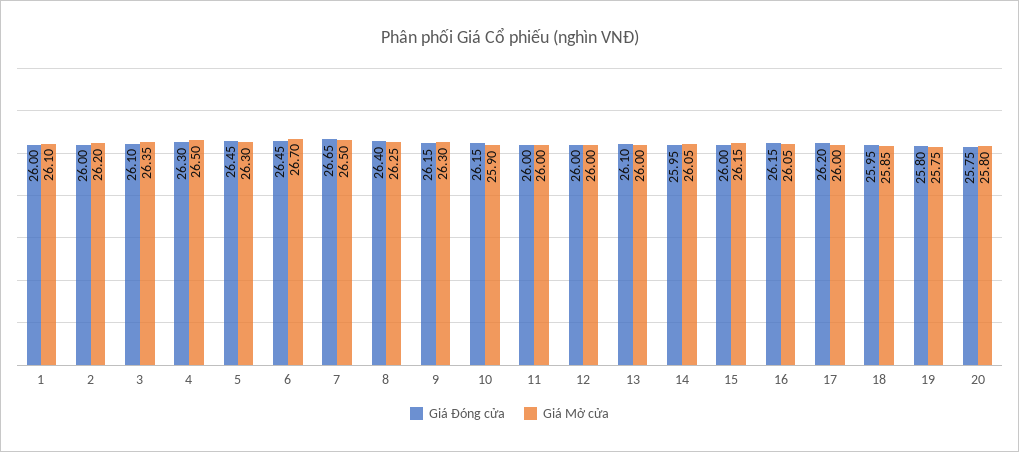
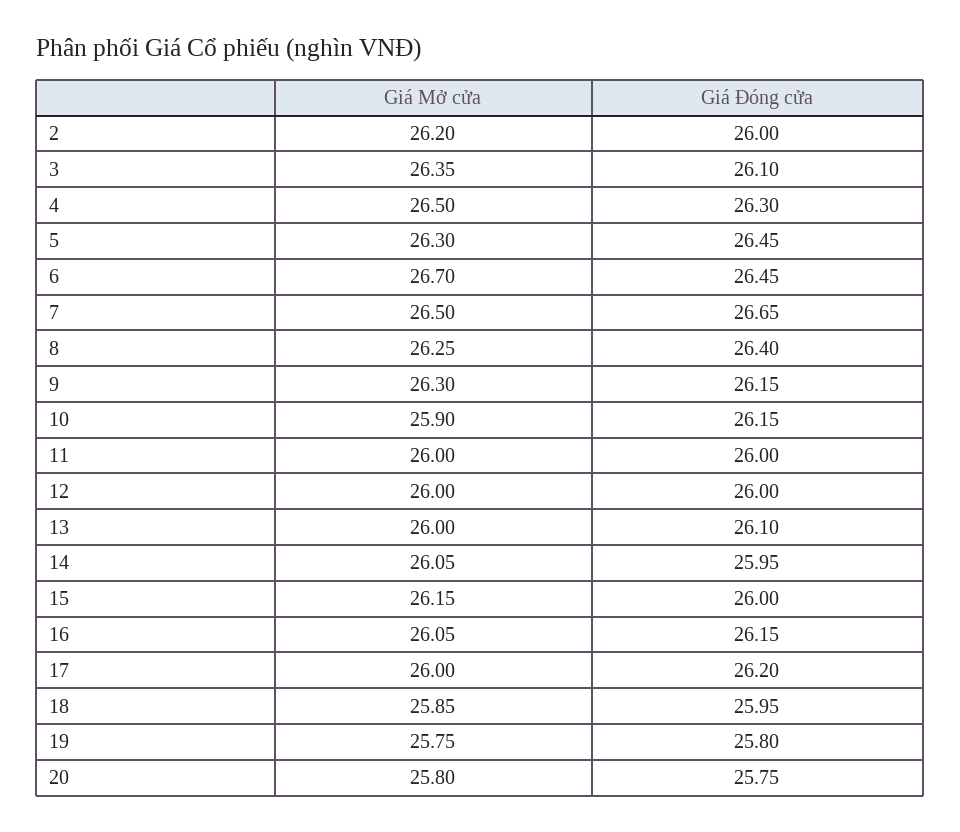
  {
    "Giá Đóng cửa": {
-     "1": 26,
      "2": 26,
      "3": 26.1,
      "4": 26.3,
      "5": 26.45,
      "6": 26.45,
      "7": 26.65,
      "8": 26.4,
      "9": 26.15,
      "10": 26.15,
      "11": 26,
      "12": 26,
      "13": 26.1,
      "14": 25.95,
      "15": 26,
      "16": 26.15,
      "17": 26.2,
      "18": 25.95,
      "19": 25.8,
      "20": 25.75
    },
    "Giá Mở cửa": {
-     "1": 26.1,
      "2": 26.2,
      "3": 26.35,
      "4": 26.5,
      "5": 26.3,
      "6": 26.7,
      "7": 26.5,
      "8": 26.25,
      "9": 26.3,
      "10": 25.9,
      "11": 26,
      "12": 26,
      "13": 26,
      "14": 26.05,
      "15": 26.15,
      "16": 26.05,
      "17": 26,
      "18": 25.85,
      "19": 25.75,
      "20": 25.8
    }
  }

